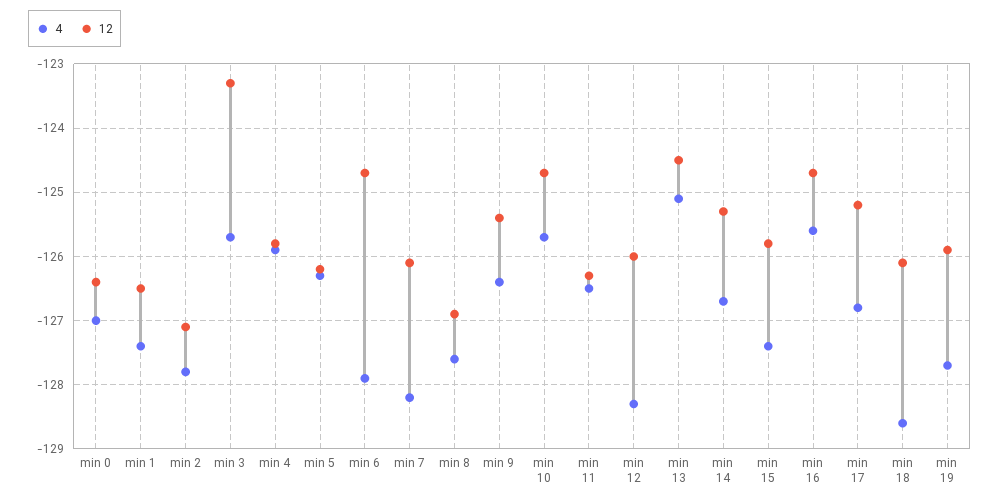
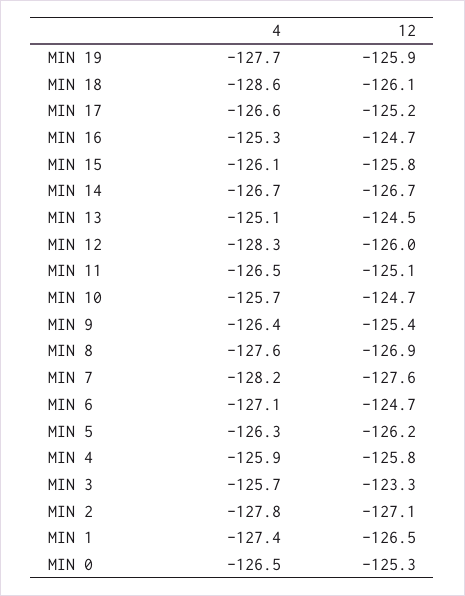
  {
    "4": {
-     "min 0": -127,
+     "min 0": -126.5,
      "min 1": -127.4,
      "min 2": -127.8,
      "min 3": -125.7,
      "min 4": -125.9,
      "min 5": -126.3,
-     "min 6": -127.9,
+     "min 6": -127.1,
      "min 7": -128.2,
      "min 8": -127.6,
      "min 9": -126.4,
      "min 10": -125.7,
      "min 11": -126.5,
      "min 12": -128.3,
      "min 13": -125.1,
      "min 14": -126.7,
-     "min 15": -127.4,
+     "min 15": -126.1,
-     "min 16": -125.6,
+     "min 16": -125.3,
-     "min 17": -126.8,
+     "min 17": -126.6,
      "min 18": -128.6,
      "min 19": -127.7
    },
    "12": {
-     "min 0": -126.4,
+     "min 0": -125.3,
      "min 1": -126.5,
      "min 2": -127.1,
      "min 3": -123.3,
      "min 4": -125.8,
      "min 5": -126.2,
      "min 6": -124.7,
-     "min 7": -126.1,
+     "min 7": -127.6,
      "min 8": -126.9,
      "min 9": -125.4,
      "min 10": -124.7,
-     "min 11": -126.3,
+     "min 11": -125.1,
      "min 12": -126,
      "min 13": -124.5,
-     "min 14": -125.3,
+     "min 14": -126.7,
      "min 15": -125.8,
      "min 16": -124.7,
      "min 17": -125.2,
      "min 18": -126.1,
      "min 19": -125.9
    }
  }

